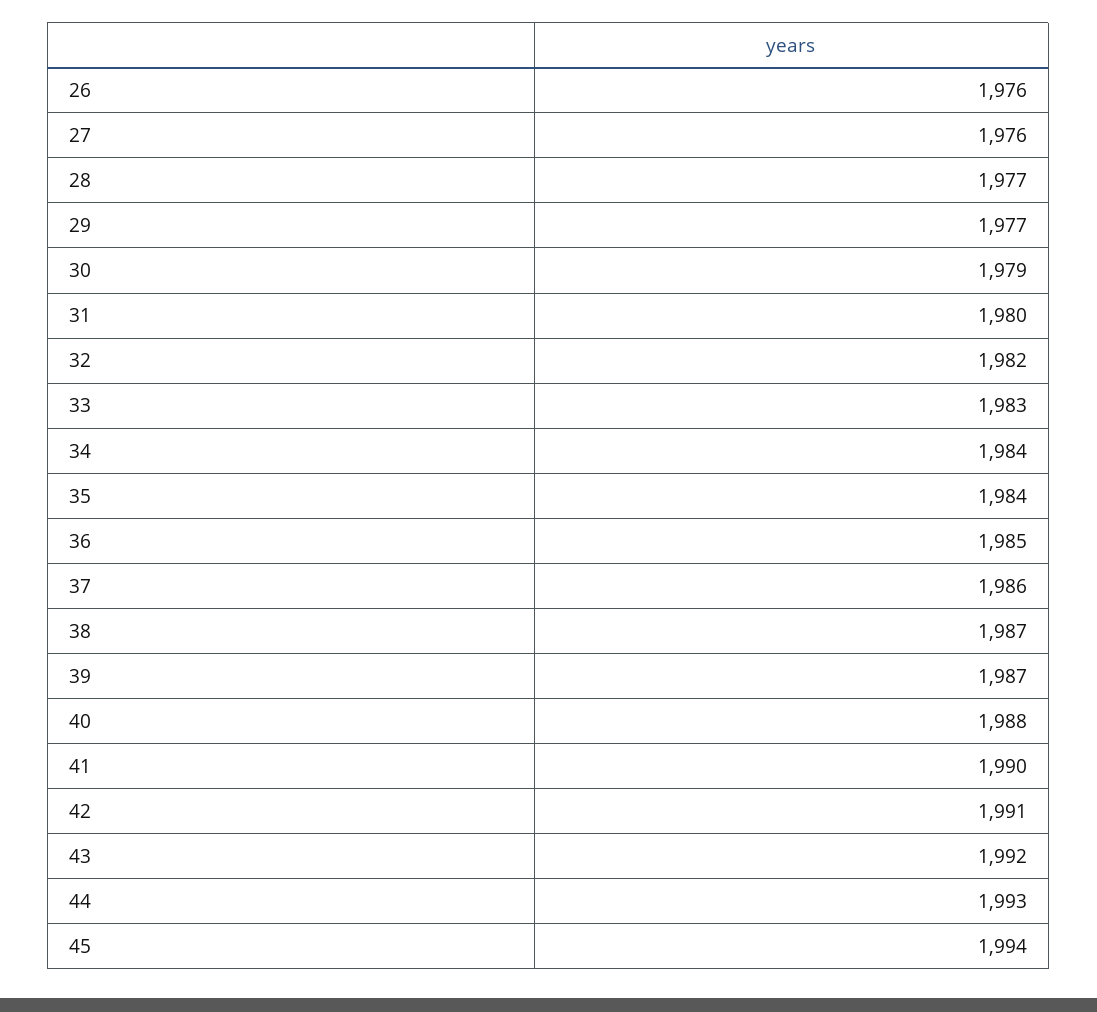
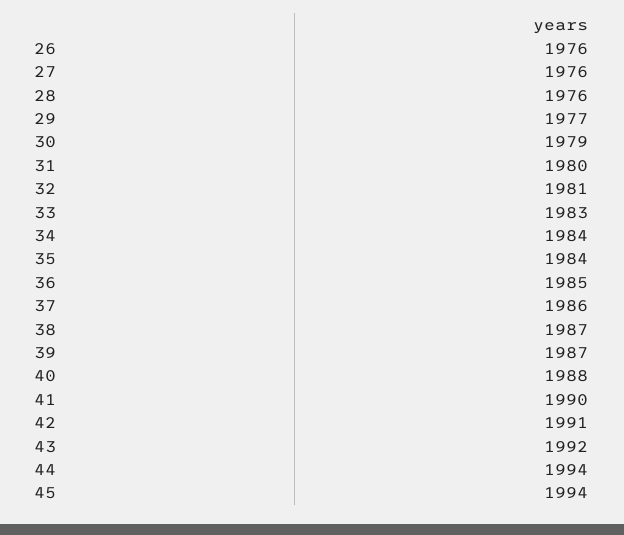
  {
    "26": 1976,
    "27": 1976,
-   "28": 1977,
+   "28": 1976,
    "29": 1977,
    "30": 1979,
    "31": 1980,
-   "32": 1982,
+   "32": 1981,
    "33": 1983,
    "34": 1984,
    "35": 1984,
    "36": 1985,
    "37": 1986,
    "38": 1987,
    "39": 1987,
    "40": 1988,
    "41": 1990,
    "42": 1991,
    "43": 1992,
-   "44": 1993,
+   "44": 1994,
    "45": 1994
  }

